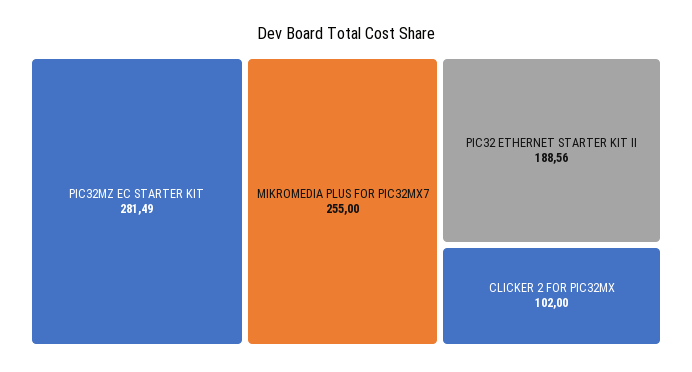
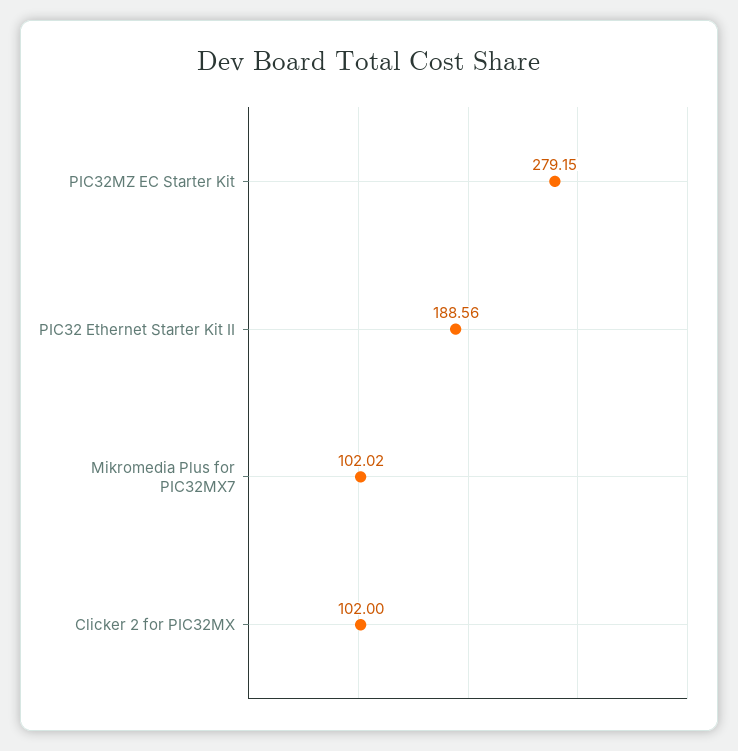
  {
-   "PIC32MZ EC STARTER KIT": 281.49,
+   "PIC32MZ EC STARTER KIT": 279.15,
-   "MIKROMEDIA PLUS FOR PIC32MX7": 255,
+   "MIKROMEDIA PLUS FOR PIC32MX7": 102.02,
    "PIC32 ETHERNET STARTER KIT II": 188.56,
    "CLICKER 2 FOR PIC32MX": 102
  }

